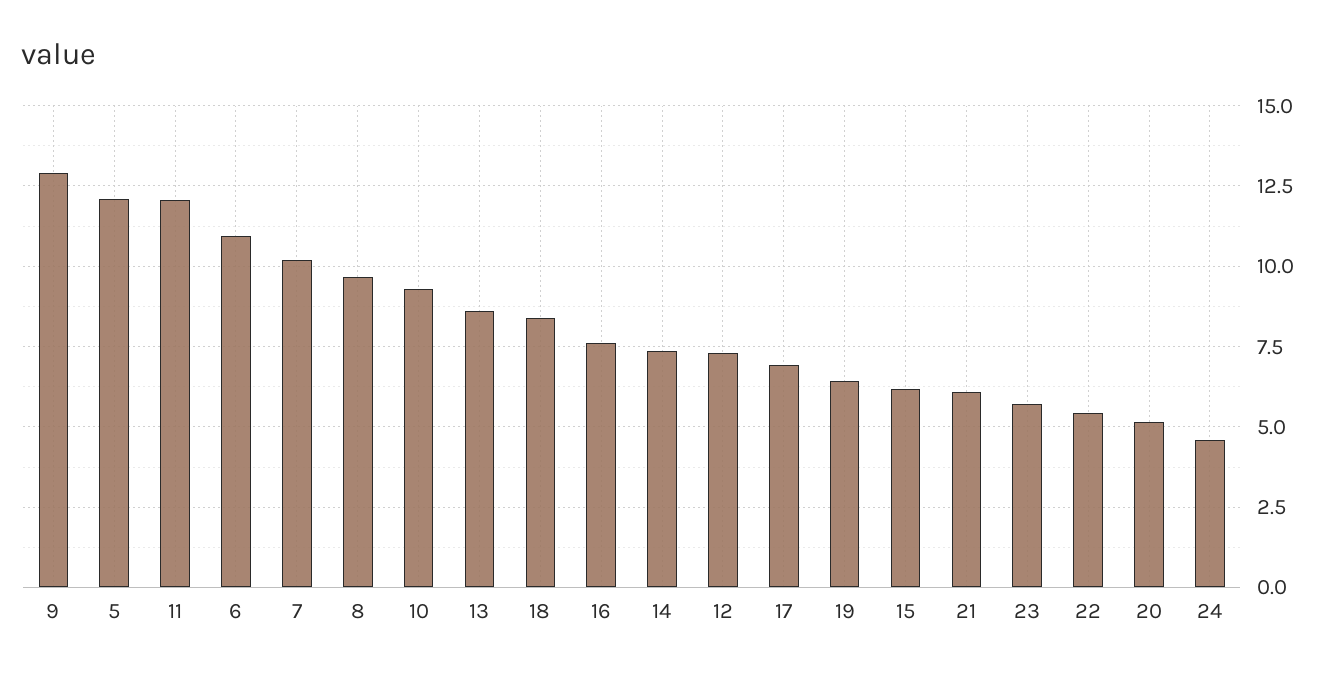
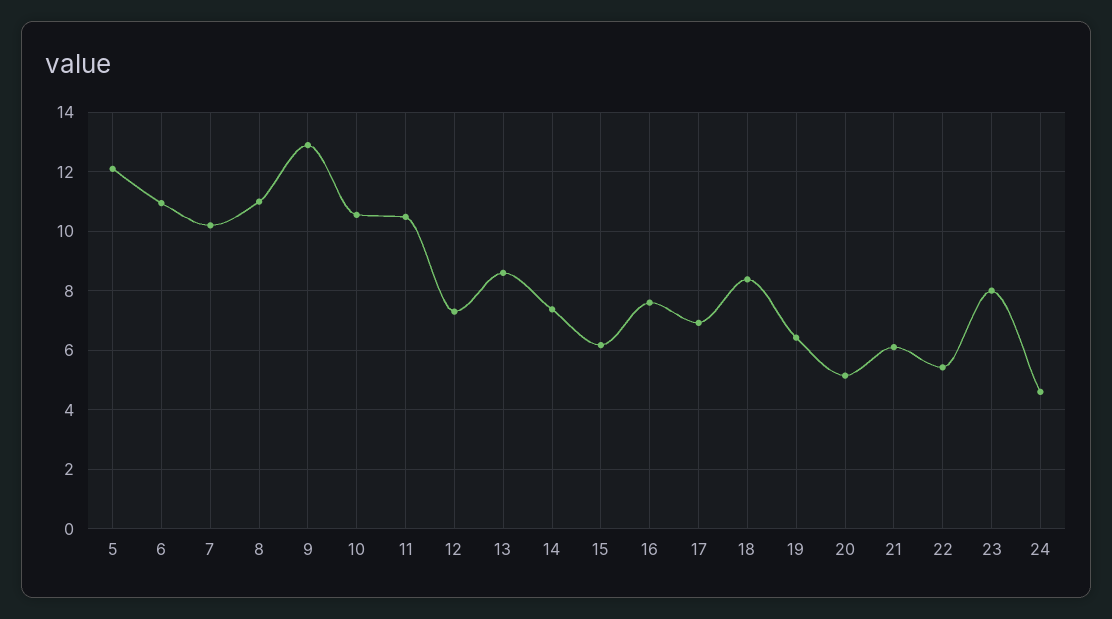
  {
    "9": 13,
    "5": 12,
-   "11": 12,
+   "11": 10.5,
    "6": 11,
    "7": 10.25,
-   "8": 9.75,
+   "8": 11,
-   "10": 9.25,
+   "10": 10.5,
    "13": 8.5,
    "18": 8.5,
    "16": 7.5,
    "14": 7.25,
    "12": 7.25,
    "17": 7,
    "19": 6.5,
    "15": 6.25,
    "21": 6,
-   "23": 5.75,
+   "23": 8,
    "22": 5.5,
    "20": 5.25,
    "24": 4.5
  }

